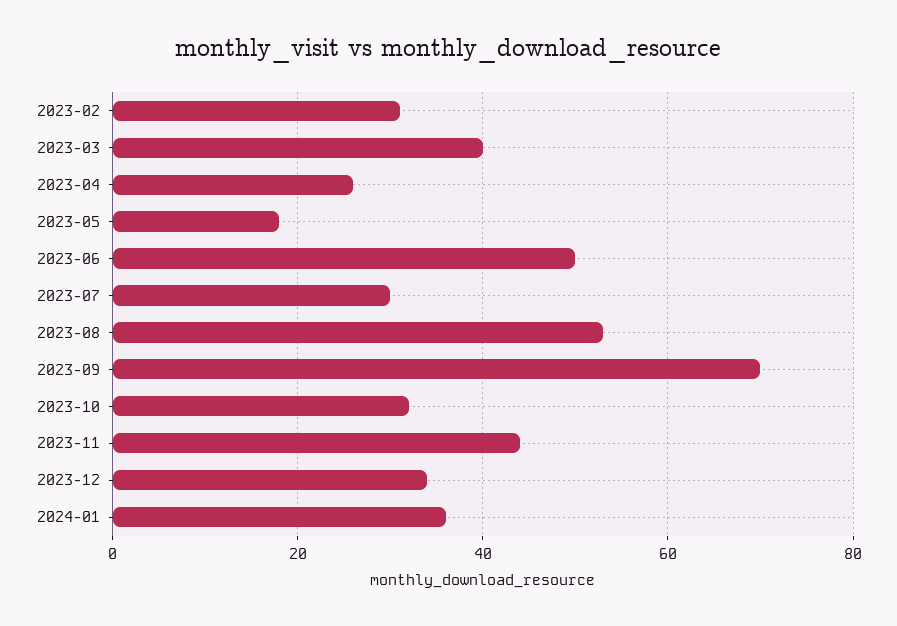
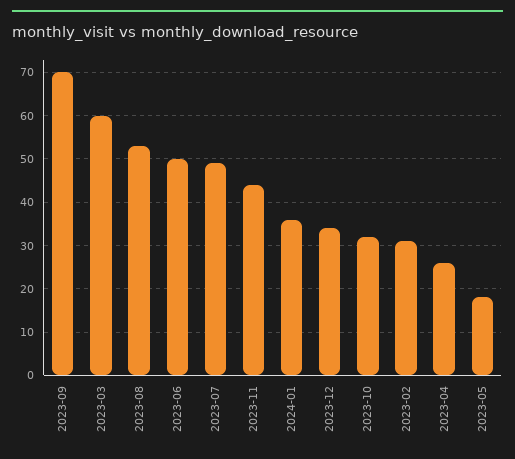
  {
    "2023-02": 30,
-   "2023-03": 40,
+   "2023-03": 60,
    "2023-04": 25,
    "2023-05": 20,
    "2023-06": 50,
-   "2023-07": 30,
+   "2023-07": 50,
    "2023-08": 55,
    "2023-09": 70,
    "2023-10": 30,
    "2023-11": 45,
    "2023-12": 35,
    "2024-01": 35
  }

